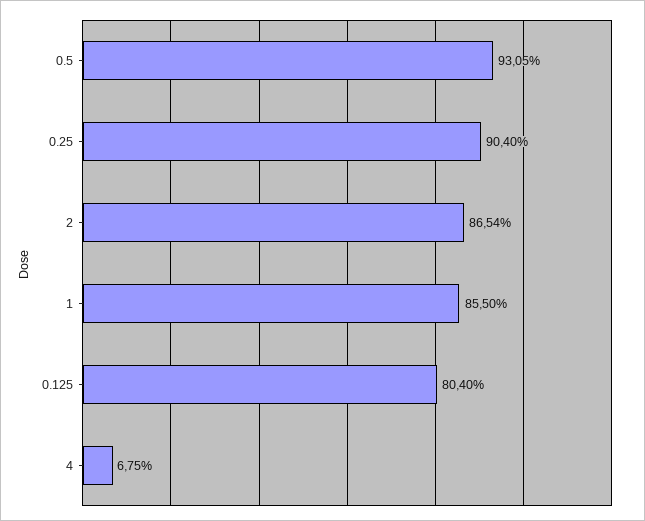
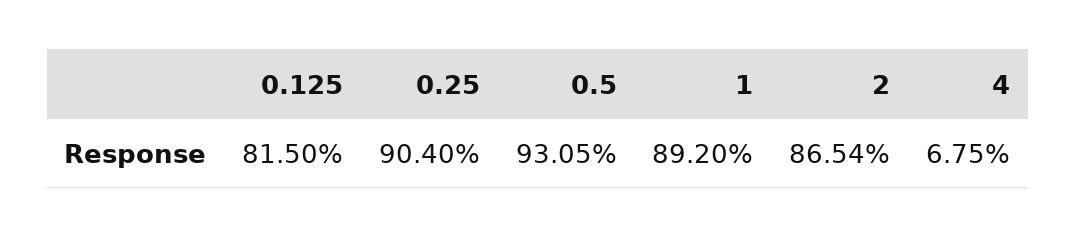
  {
    "0.5": 93.05,
    "0.25": 90.4,
    "2": 86.54,
-   "1": 85.5,
+   "1": 89.2,
-   "0.125": 80.4,
+   "0.125": 81.5,
    "4": 6.75
  }

